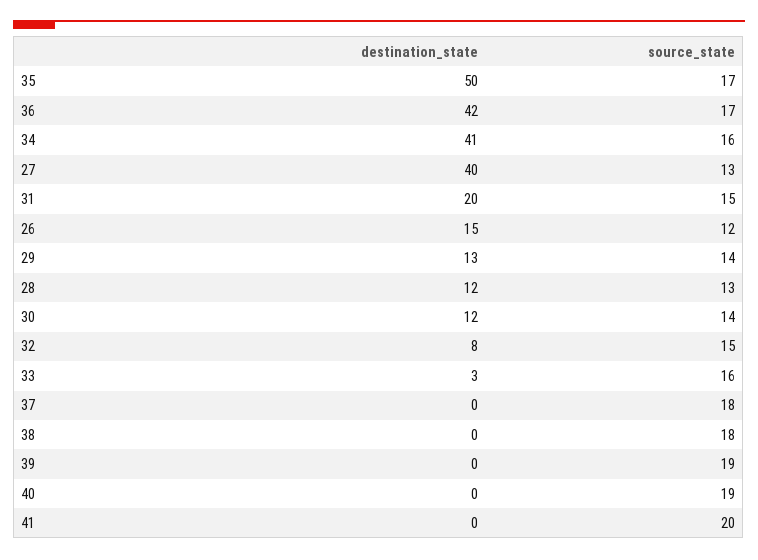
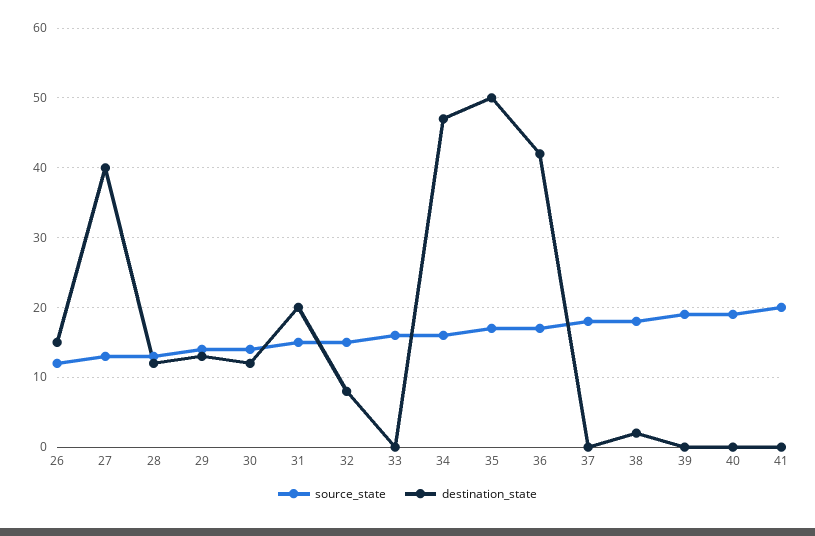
  {
    "destination_state": {
      "35": 50,
      "36": 42,
-     "34": 41,
+     "34": 47,
      "27": 40,
      "31": 20,
      "26": 15,
      "29": 13,
      "28": 12,
      "30": 12,
      "32": 8,
-     "33": 3,
+     "33": 0,
      "37": 0,
-     "38": 0,
+     "38": 2,
      "39": 0,
      "40": 0,
      "41": 0
    },
    "source_state": {
      "35": 17,
      "36": 17,
      "34": 16,
      "27": 13,
      "31": 15,
      "26": 12,
      "29": 14,
      "28": 13,
      "30": 14,
      "32": 15,
      "33": 16,
      "37": 18,
      "38": 18,
      "39": 19,
      "40": 19,
      "41": 20
    }
  }

